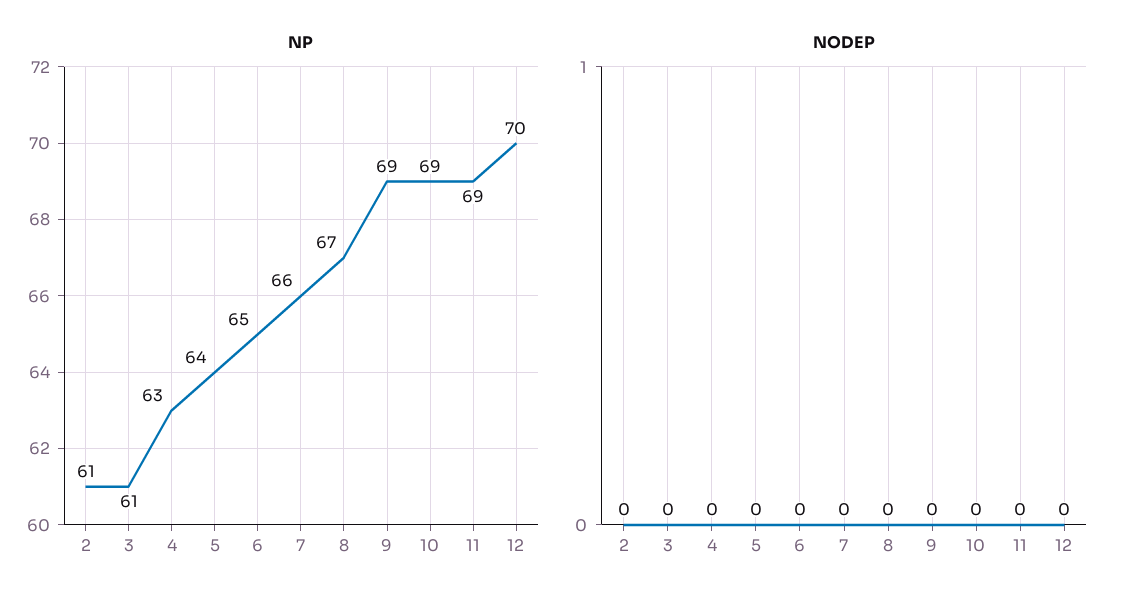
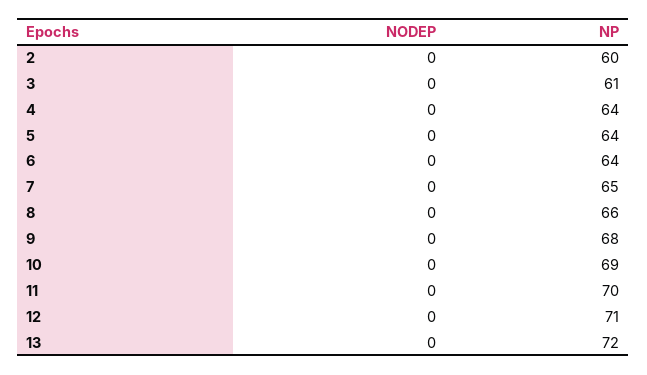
  {
    "NP": {
-     "2": 61,
+     "2": 60,
      "3": 61,
-     "4": 63,
+     "4": 64,
      "5": 64,
-     "6": 65,
+     "6": 64,
-     "7": 66,
+     "7": 65,
-     "8": 67,
+     "8": 66,
-     "9": 69,
+     "9": 68,
      "10": 69,
-     "11": 69,
+     "11": 70,
-     "12": 70
+     "12": 71,
+     "13": 72
    },
    "NODEP": {
      "2": 0,
      "3": 0,
      "4": 0,
      "5": 0,
      "6": 0,
      "7": 0,
      "8": 0,
      "9": 0,
      "10": 0,
      "11": 0,
-     "12": 0
+     "12": 0,
+     "13": 0
    }
  }

